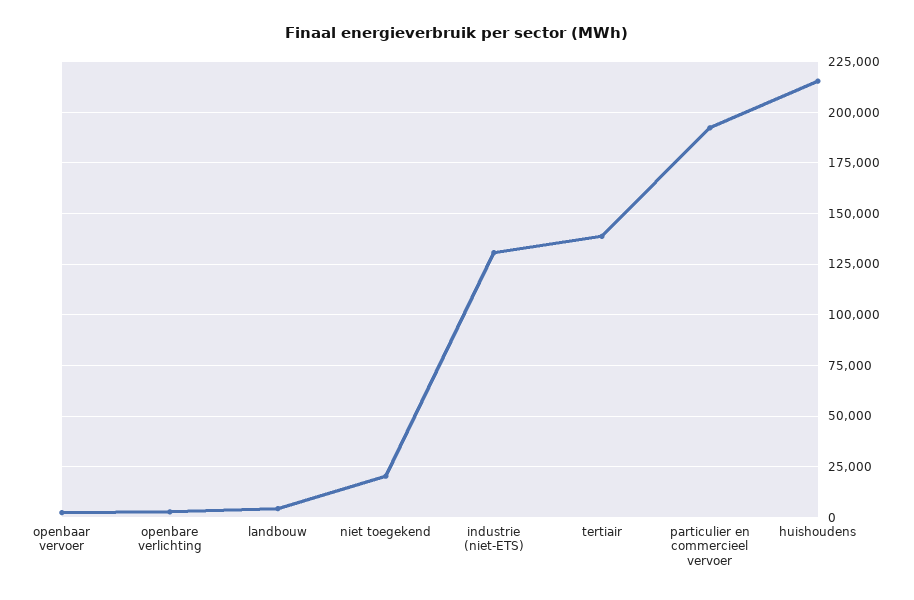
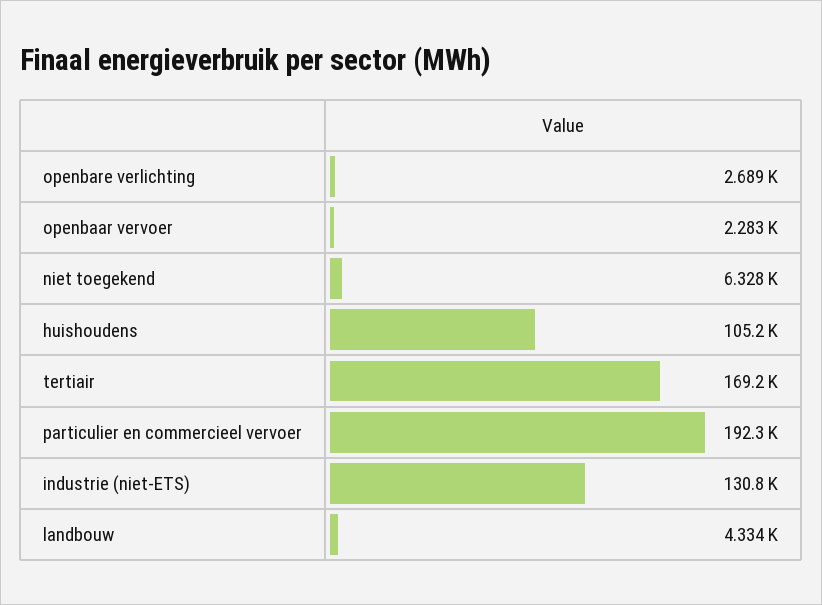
  {
    "openbaar vervoer": 2283,
    "openbare verlichting": 2689,
    "landbouw": 4334,
-   "niet toegekend": 20000,
+   "niet toegekend": 6328,
    "industrie (niet-ETS)": 130800,
-   "tertiair": 140000,
+   "tertiair": 169200,
    "particulier en commercieel vervoer": 192300,
-   "huishoudens": 215000
+   "huishoudens": 105200
  }

